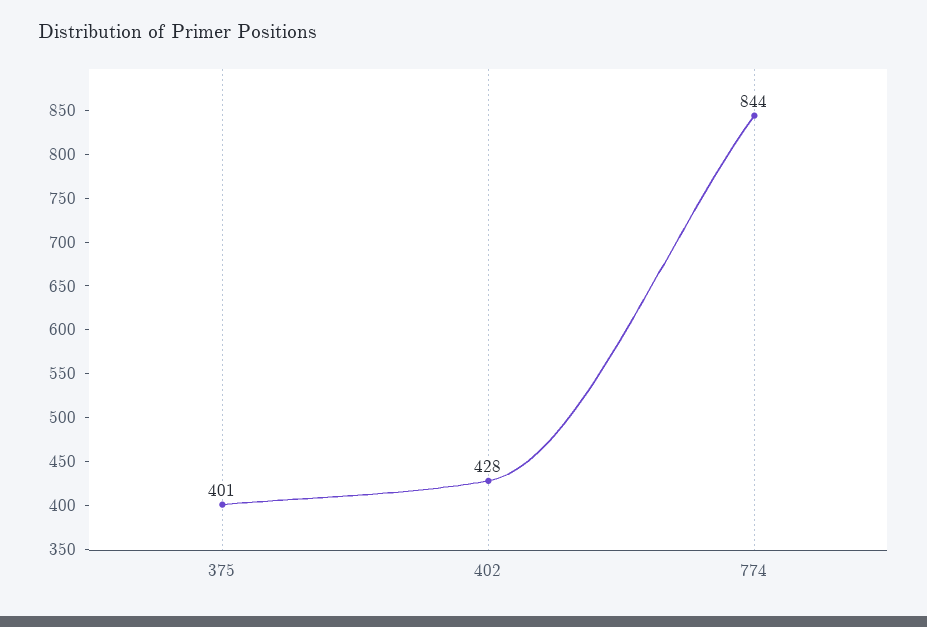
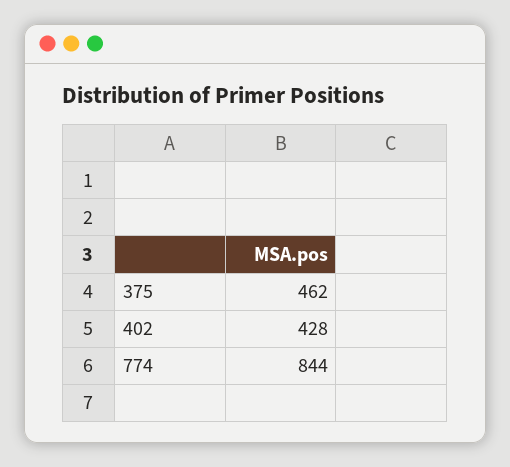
  {
-   "375": 401,
+   "375": 462,
    "402": 428,
    "774": 844
  }

